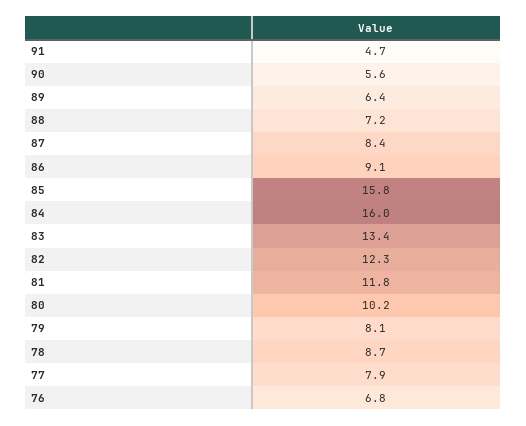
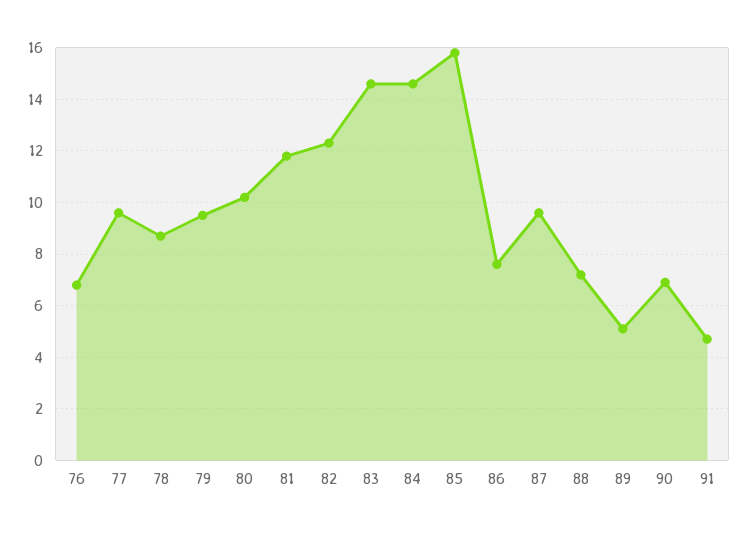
  {
    "91": 4.7,
-   "90": 5.6,
+   "90": 7,
-   "89": 6.4,
+   "89": 5,
    "88": 7.2,
-   "87": 8.4,
+   "87": 9.5,
-   "86": 9.1,
+   "86": 7.5,
    "85": 15.8,
-   "84": 16,
+   "84": 14.5,
-   "83": 13.4,
+   "83": 14.5,
    "82": 12.3,
    "81": 11.8,
    "80": 10.2,
-   "79": 8.1,
+   "79": 9.5,
    "78": 8.7,
-   "77": 7.9,
+   "77": 9.5,
    "76": 6.8
  }

